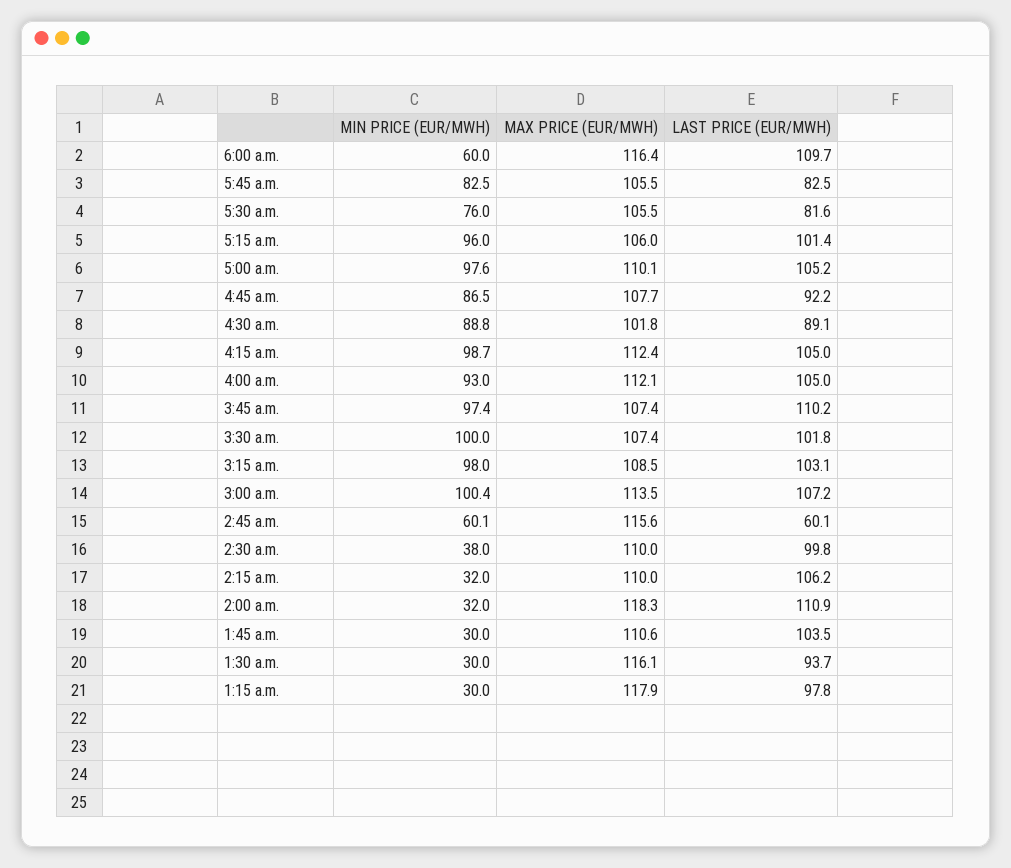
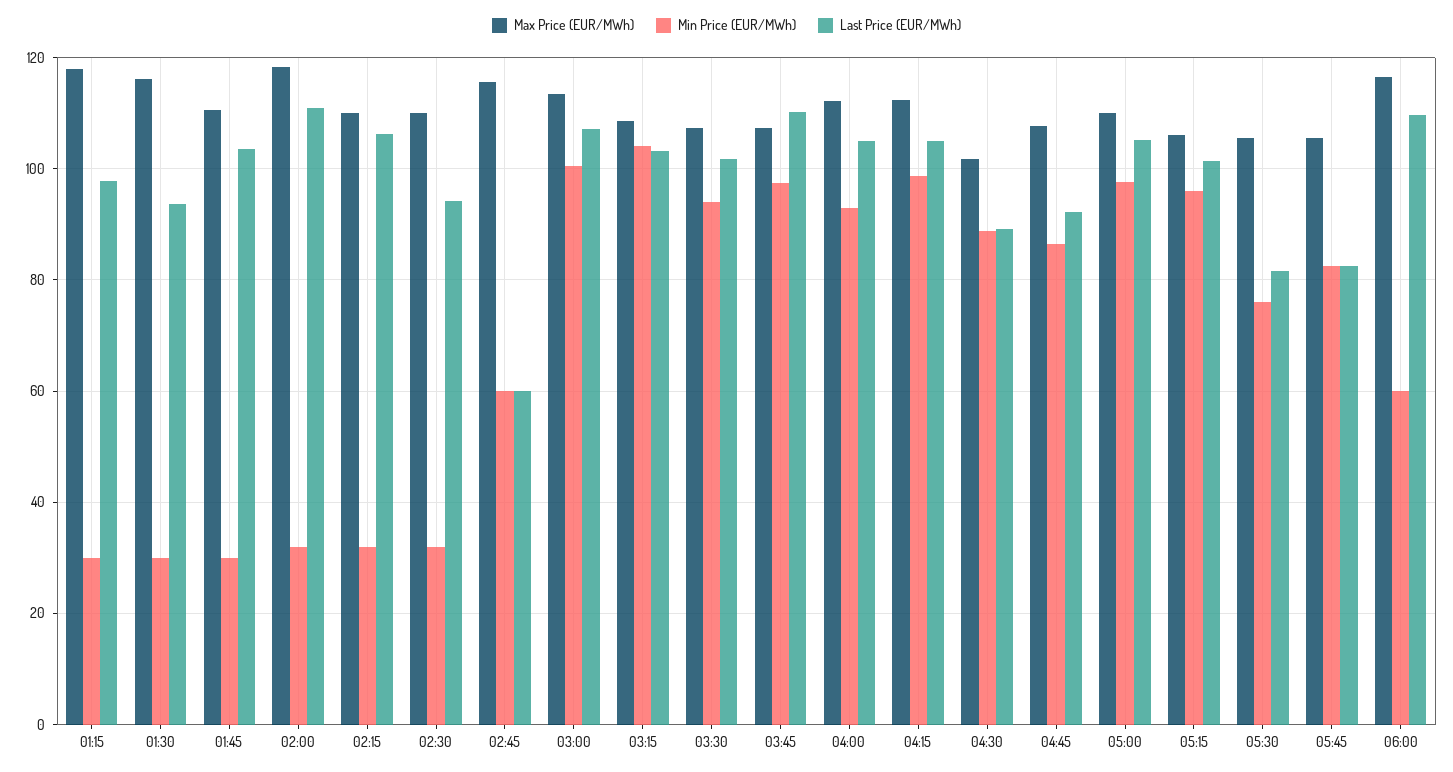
  {
    "MIN PRICE (EUR/MWH)": {
      "6:00 a.m.": 60,
      "5:45 a.m.": 82.5,
      "5:30 a.m.": 76,
      "5:15 a.m.": 96,
      "5:00 a.m.": 97.6,
      "4:45 a.m.": 86.5,
      "4:30 a.m.": 88.8,
      "4:15 a.m.": 98.7,
      "4:00 a.m.": 93,
      "3:45 a.m.": 97.4,
-     "3:30 a.m.": 100,
+     "3:30 a.m.": 94,
-     "3:15 a.m.": 98,
+     "3:15 a.m.": 104,
      "3:00 a.m.": 100.4,
      "2:45 a.m.": 60.1,
-     "2:30 a.m.": 38,
+     "2:30 a.m.": 32,
      "2:15 a.m.": 32,
      "2:00 a.m.": 32,
      "1:45 a.m.": 30,
      "1:30 a.m.": 30,
      "1:15 a.m.": 30
    },
    "MAX PRICE (EUR/MWH)": {
      "6:00 a.m.": 116.4,
      "5:45 a.m.": 105.5,
      "5:30 a.m.": 105.5,
      "5:15 a.m.": 106,
      "5:00 a.m.": 110.1,
      "4:45 a.m.": 107.7,
      "4:30 a.m.": 101.8,
      "4:15 a.m.": 112.4,
      "4:00 a.m.": 112.1,
      "3:45 a.m.": 107.4,
      "3:30 a.m.": 107.4,
      "3:15 a.m.": 108.5,
      "3:00 a.m.": 113.5,
      "2:45 a.m.": 115.6,
      "2:30 a.m.": 110,
      "2:15 a.m.": 110,
      "2:00 a.m.": 118.3,
      "1:45 a.m.": 110.6,
      "1:30 a.m.": 116.1,
      "1:15 a.m.": 117.9
    },
    "LAST PRICE (EUR/MWH)": {
      "6:00 a.m.": 109.7,
      "5:45 a.m.": 82.5,
      "5:30 a.m.": 81.6,
      "5:15 a.m.": 101.4,
      "5:00 a.m.": 105.2,
      "4:45 a.m.": 92.2,
      "4:30 a.m.": 89.1,
      "4:15 a.m.": 105,
      "4:00 a.m.": 105,
      "3:45 a.m.": 110.2,
      "3:30 a.m.": 101.8,
      "3:15 a.m.": 103.1,
      "3:00 a.m.": 107.2,
      "2:45 a.m.": 60.1,
-     "2:30 a.m.": 99.8,
+     "2:30 a.m.": 94,
      "2:15 a.m.": 106.2,
      "2:00 a.m.": 110.9,
      "1:45 a.m.": 103.5,
      "1:30 a.m.": 93.7,
      "1:15 a.m.": 97.8
    }
  }

